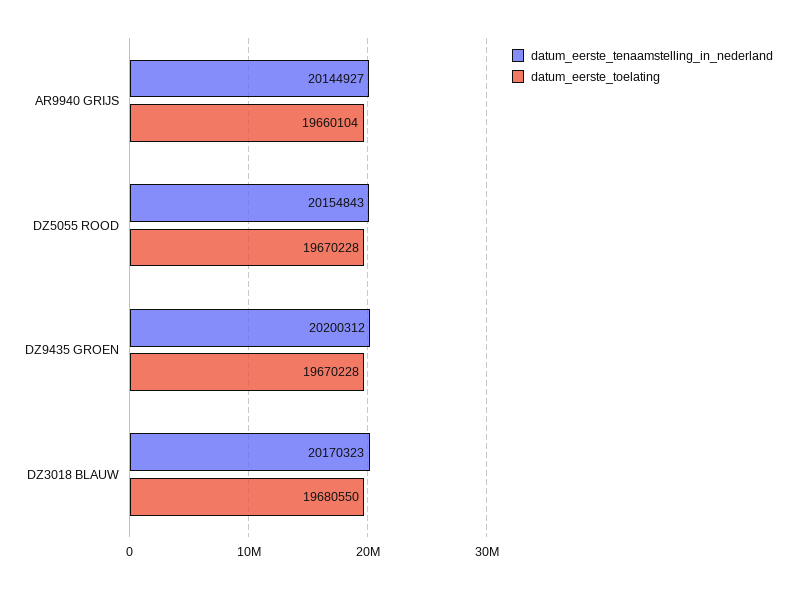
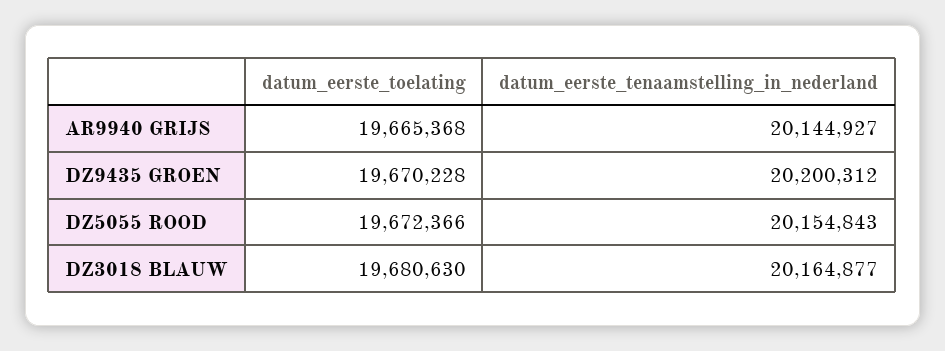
  {
    "datum_eerste_tenaamstelling_in_nederland": {
      "AR9940 GRIJS": 20144927,
      "DZ5055 ROOD": 20154843,
      "DZ9435 GROEN": 20200312,
-     "DZ3018 BLAUW": 20170323
+     "DZ3018 BLAUW": 20164877
    },
    "datum_eerste_toelating": {
-     "AR9940 GRIJS": 19660104,
+     "AR9940 GRIJS": 19665368,
-     "DZ5055 ROOD": 19670228,
+     "DZ5055 ROOD": 19672366,
      "DZ9435 GROEN": 19670228,
-     "DZ3018 BLAUW": 19680550
+     "DZ3018 BLAUW": 19680630
    }
  }

